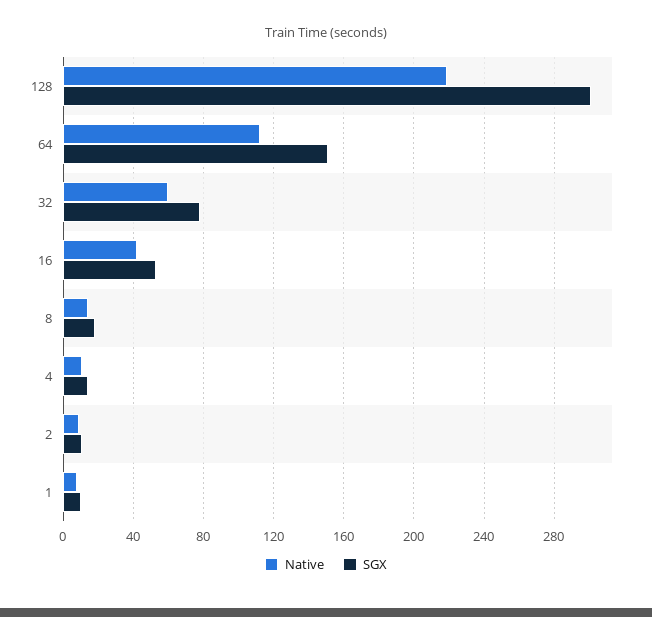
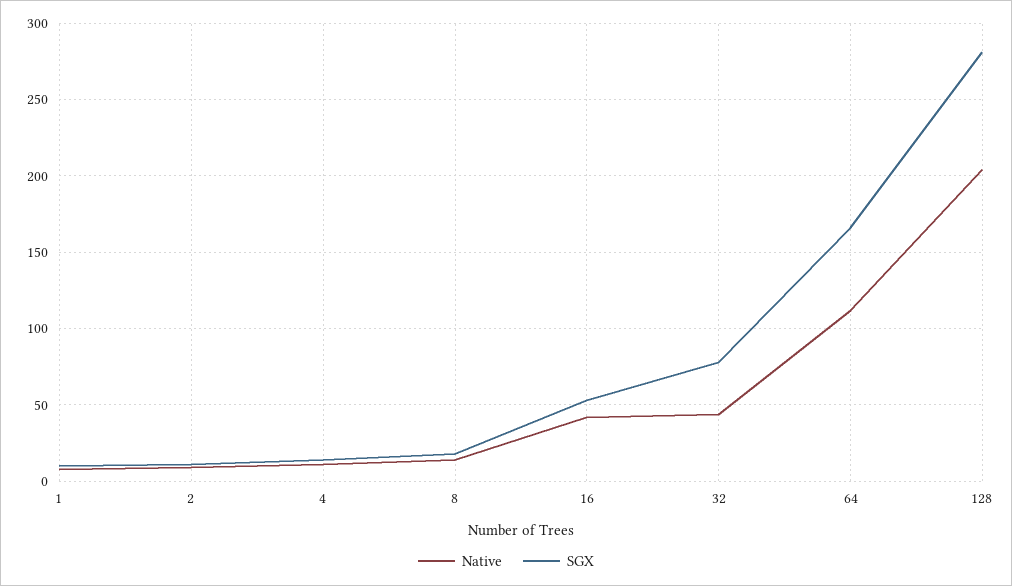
  {
    "Native": {
-     "128": 220,
+     "128": 205,
      "64": 110,
-     "32": 60,
+     "32": 45,
      "16": 40,
      "8": 15,
      "4": 10,
      "2": 10,
      "1": 10
    },
    "SGX": {
-     "128": 300,
+     "128": 280,
-     "64": 150,
+     "64": 165,
      "32": 80,
      "16": 55,
      "8": 20,
      "4": 15,
      "2": 10,
      "1": 10
    }
  }

